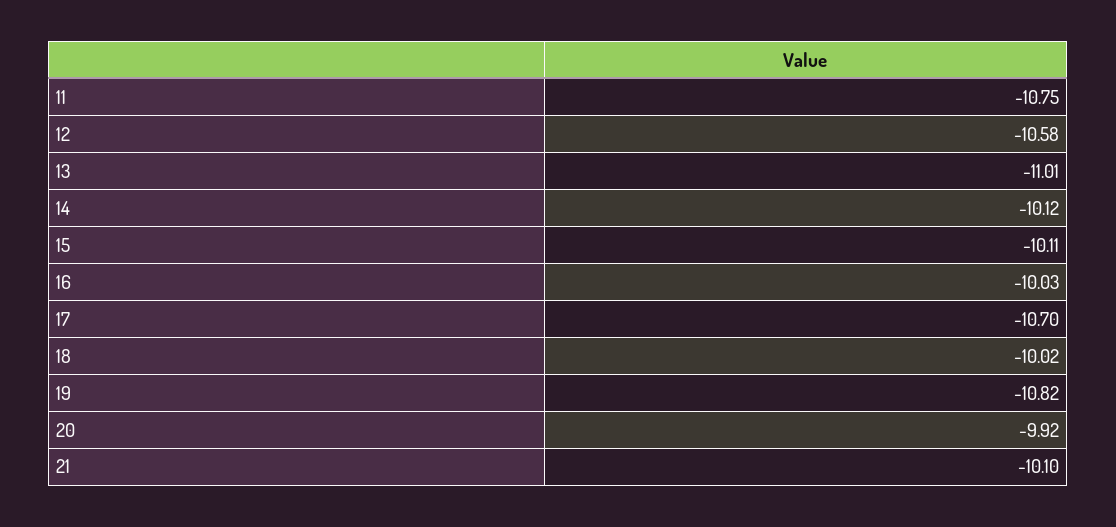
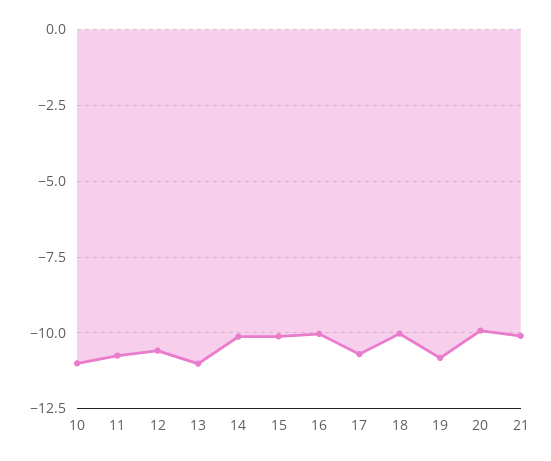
  {
    "11": -10.75,
    "12": -10.58,
    "13": -11.01,
    "14": -10.12,
    "15": -10.11,
    "16": -10.03,
    "17": -10.7,
    "18": -10.02,
    "19": -10.82,
    "20": -9.92,
-   "21": -10.1
+   "21": -10.1,
+   "10": -11
  }

